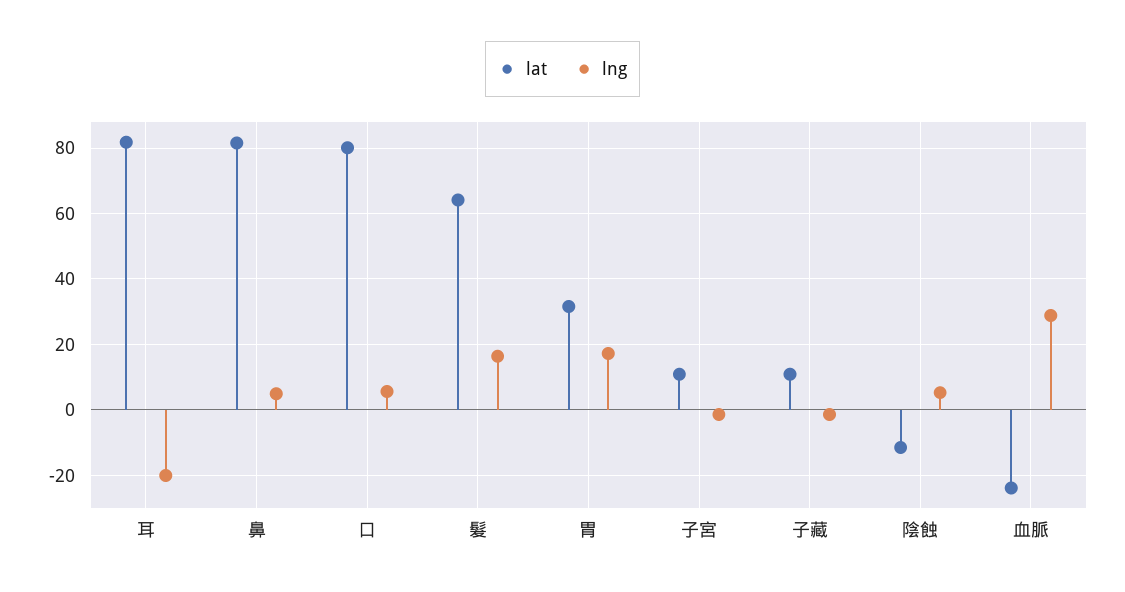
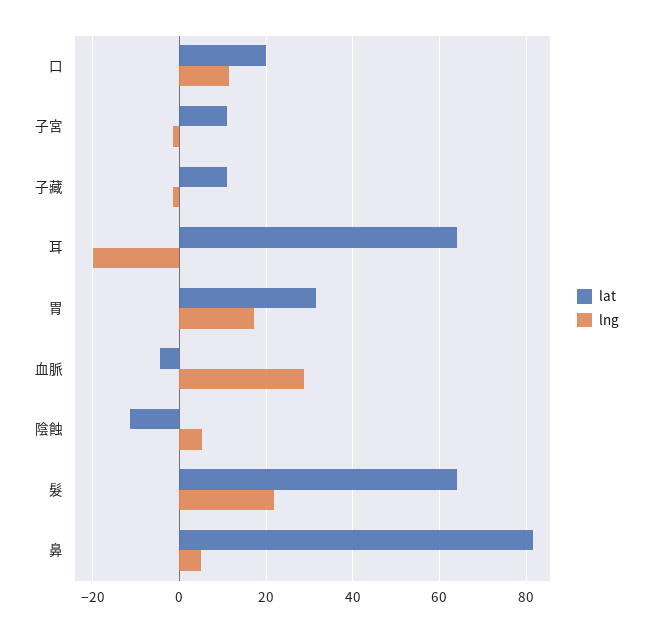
  {
    "lat": {
-     "耳": 82,
+     "耳": 64,
      "鼻": 82,
-     "口": 80,
+     "口": 20,
      "髮": 64,
      "胃": 32,
      "子宮": 10,
      "子藏": 10,
      "陰蝕": -12,
-     "血脈": -24
+     "血脈": -4
    },
    "lng": {
      "耳": -20,
      "鼻": 4,
-     "口": 6,
+     "口": 12,
-     "髮": 16,
+     "髮": 22,
      "胃": 18,
      "子宮": -2,
      "子藏": -2,
      "陰蝕": 6,
      "血脈": 28
    }
  }

